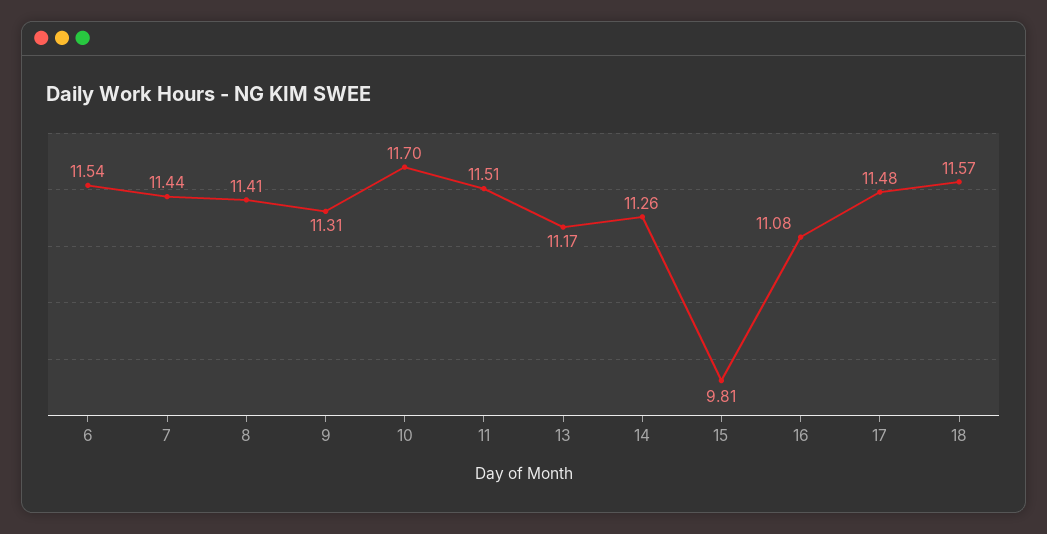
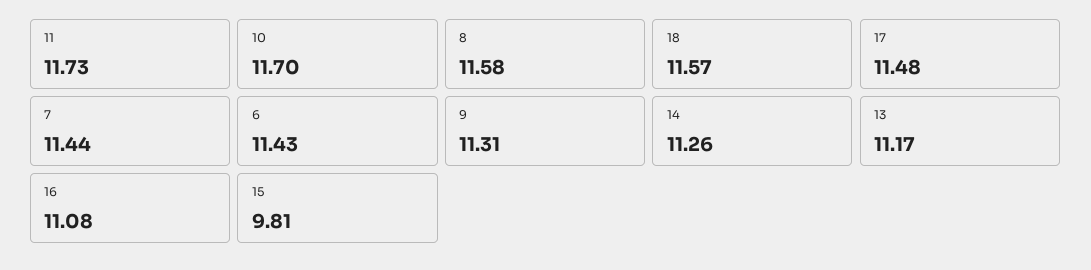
  {
-   "6": 11.54,
+   "6": 11.43,
    "7": 11.44,
-   "8": 11.41,
+   "8": 11.58,
    "9": 11.31,
    "10": 11.7,
-   "11": 11.51,
+   "11": 11.73,
    "13": 11.17,
    "14": 11.26,
    "15": 9.81,
    "16": 11.08,
    "17": 11.48,
    "18": 11.57
  }

